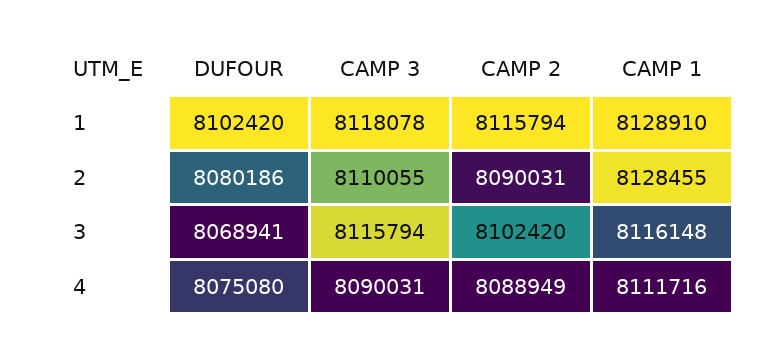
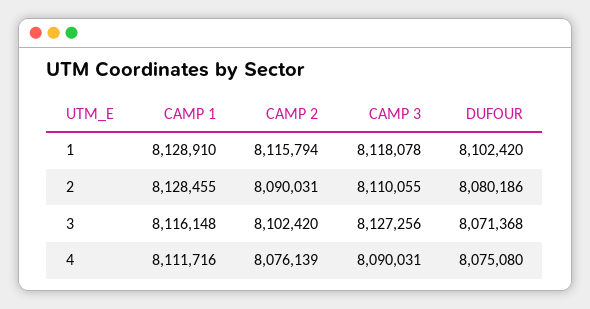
  {
    "DUFOUR": {
      "1": 8102420,
      "2": 8080186,
-     "3": 8068941,
+     "3": 8071368,
      "4": 8075080
    },
    "CAMP 3": {
      "1": 8118078,
      "2": 8110055,
-     "3": 8115794,
+     "3": 8127256,
      "4": 8090031
    },
    "CAMP 2": {
      "1": 8115794,
      "2": 8090031,
      "3": 8102420,
-     "4": 8088949
+     "4": 8076139
    },
    "CAMP 1": {
      "1": 8128910,
      "2": 8128455,
      "3": 8116148,
      "4": 8111716
    }
  }

